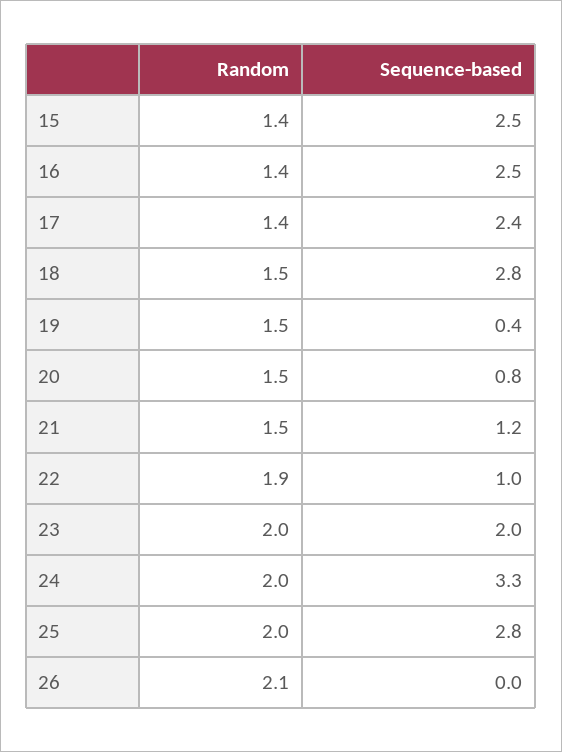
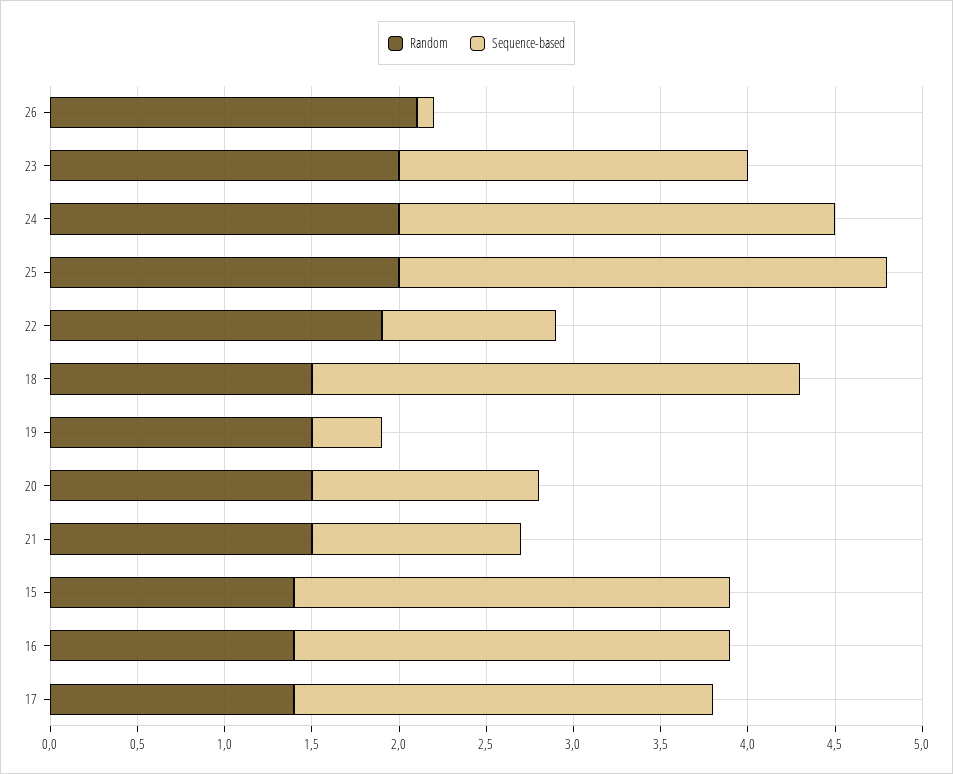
  {
    "Random": {
      "15": 1.4,
      "16": 1.4,
      "17": 1.4,
      "18": 1.5,
      "19": 1.5,
      "20": 1.5,
      "21": 1.5,
      "22": 1.9,
      "23": 2,
      "24": 2,
      "25": 2,
      "26": 2.1
    },
    "Sequence-based": {
      "15": 2.5,
      "16": 2.5,
      "17": 2.4,
      "18": 2.8,
      "19": 0.4,
-     "20": 0.8,
+     "20": 1.3,
      "21": 1.2,
      "22": 1,
      "23": 2,
-     "24": 3.3,
+     "24": 2.5,
      "25": 2.8,
-     "26": 0
+     "26": 0.1
    }
  }

